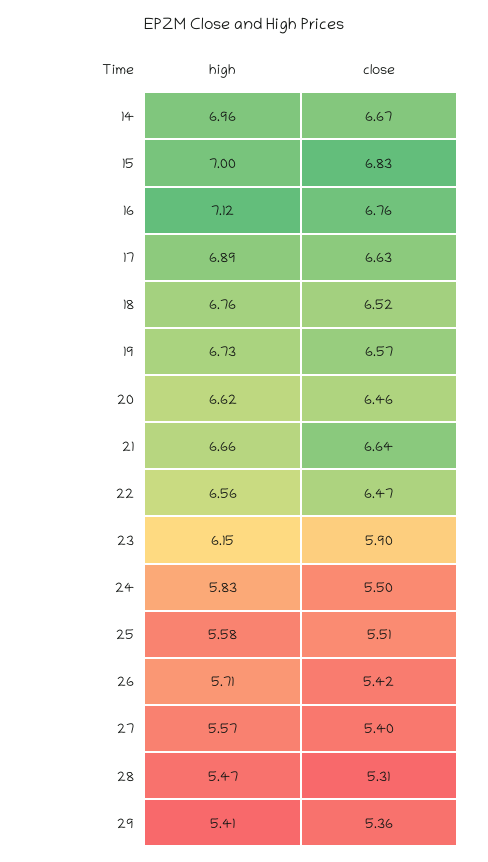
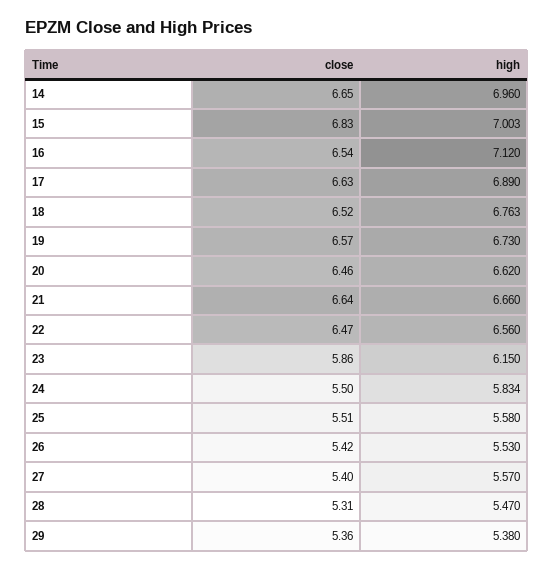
  {
    "high": {
      "14": 6.96,
      "15": 7.003,
      "16": 7.12,
      "17": 6.89,
      "18": 6.763,
      "19": 6.73,
      "20": 6.62,
      "21": 6.66,
      "22": 6.56,
      "23": 6.15,
      "24": 5.834,
      "25": 5.58,
-     "26": 5.71,
+     "26": 5.53,
      "27": 5.57,
      "28": 5.47,
-     "29": 5.41
+     "29": 5.38
    },
    "close": {
-     "14": 6.67,
+     "14": 6.65,
      "15": 6.83,
-     "16": 6.76,
+     "16": 6.54,
      "17": 6.63,
      "18": 6.52,
      "19": 6.57,
      "20": 6.46,
      "21": 6.64,
      "22": 6.47,
-     "23": 5.9,
+     "23": 5.86,
      "24": 5.5,
      "25": 5.51,
      "26": 5.42,
      "27": 5.4,
      "28": 5.31,
      "29": 5.36
    }
  }

